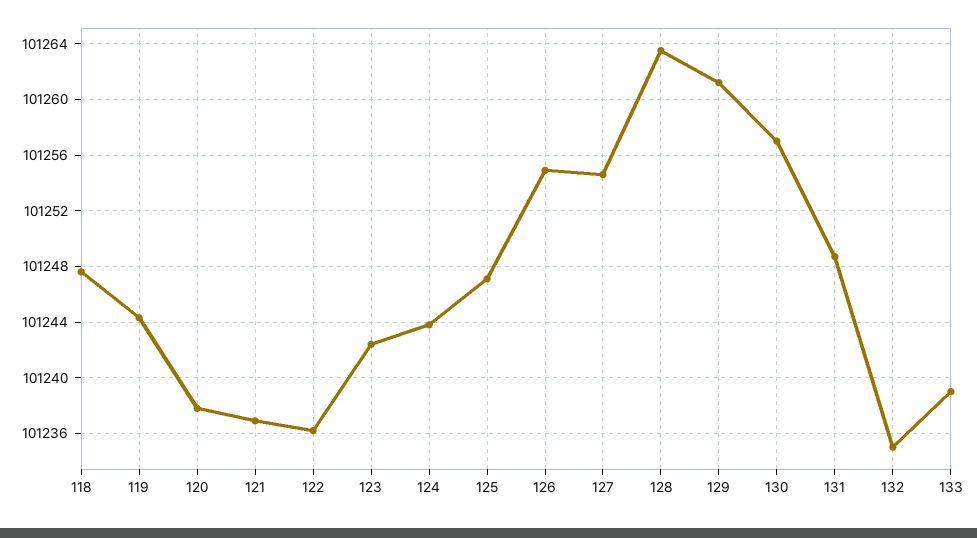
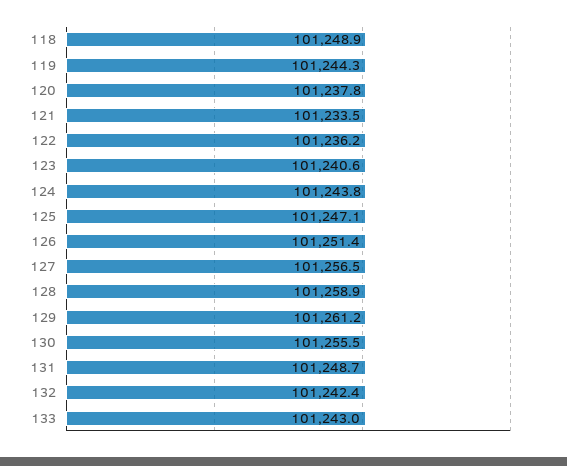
  {
-   "118": 101247.5,
+   "118": 101248.9,
    "119": 101244.3,
    "120": 101237.8,
-   "121": 101237,
+   "121": 101233.5,
    "122": 101236.2,
-   "123": 101242.5,
+   "123": 101240.6,
    "124": 101243.8,
    "125": 101247.1,
-   "126": 101255,
+   "126": 101251.4,
-   "127": 101254.5,
+   "127": 101256.5,
-   "128": 101263.5,
+   "128": 101258.9,
    "129": 101261.2,
-   "130": 101257,
+   "130": 101255.5,
    "131": 101248.7,
-   "132": 101235,
+   "132": 101242.4,
-   "133": 101239
+   "133": 101243
  }

